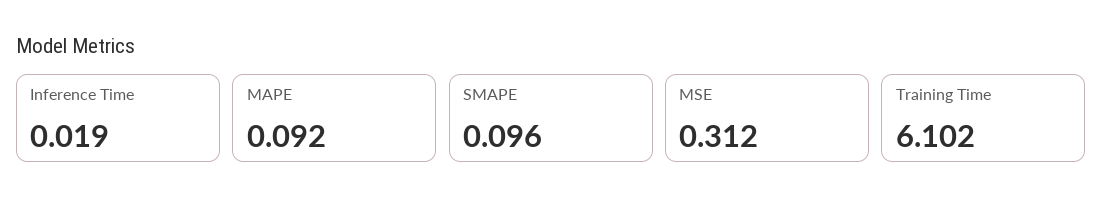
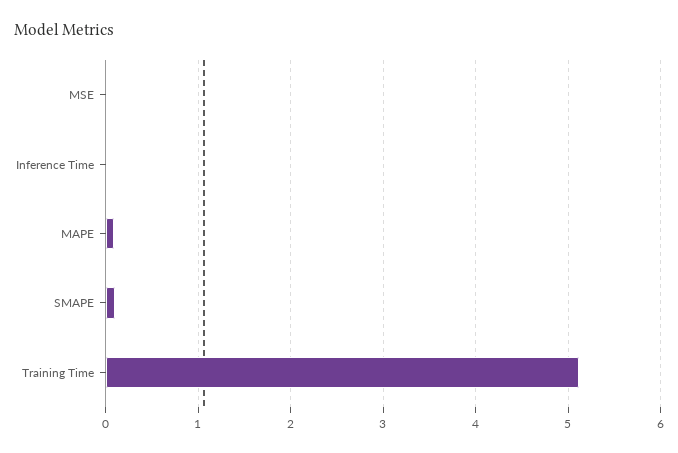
  {
    "Inference Time": 0.019,
    "MAPE": 0.092,
    "SMAPE": 0.096,
-   "MSE": 0.312,
+   "MSE": 0,
-   "Training Time": 6.102
+   "Training Time": 5.1
  }

